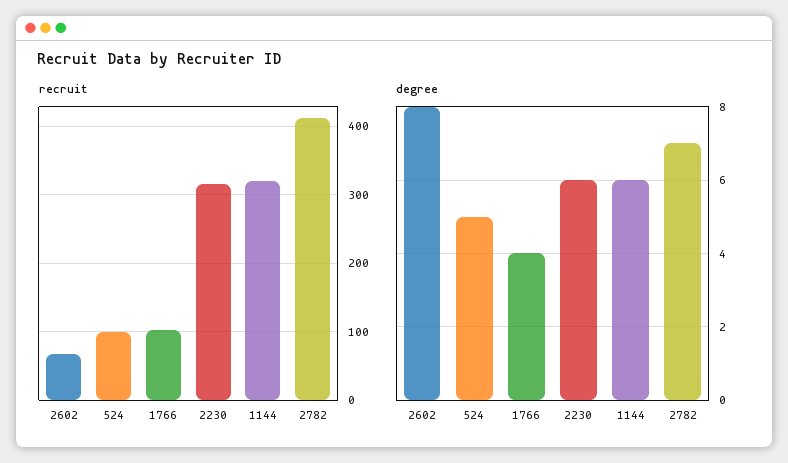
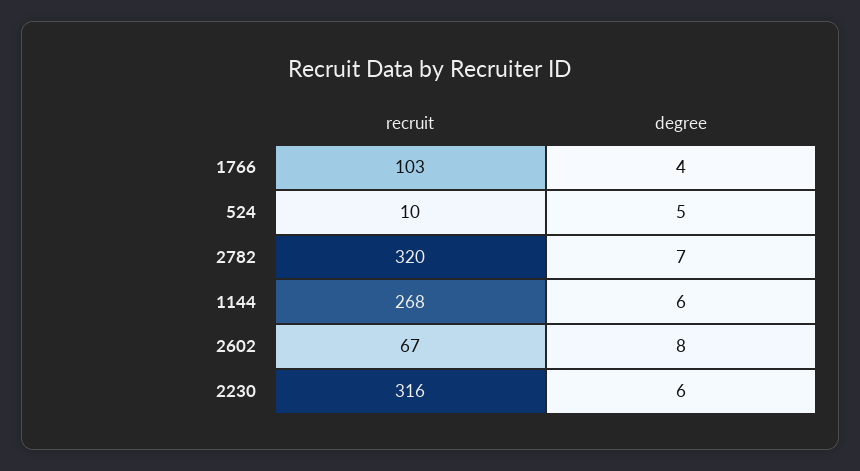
  {
    "recruit": {
      "2602": 67,
-     "524": 100,
+     "524": 10,
      "1766": 103,
      "2230": 316,
-     "1144": 320,
+     "1144": 268,
-     "2782": 410
+     "2782": 320
    },
    "degree": {
      "2602": 8,
      "524": 5,
      "1766": 4,
      "2230": 6,
      "1144": 6,
      "2782": 7
    }
  }

